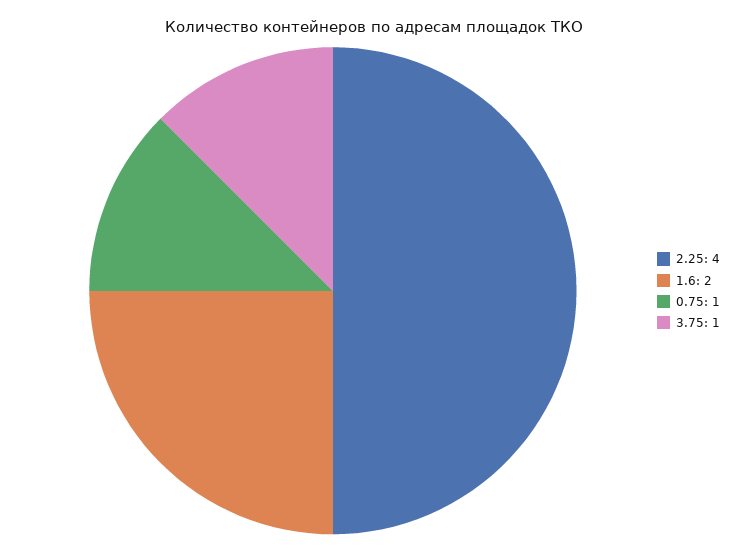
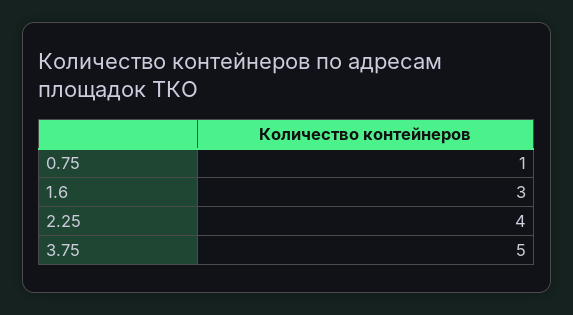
  {
    "2.25": 4,
-   "1.6": 2,
+   "1.6": 3,
    "0.75": 1,
-   "3.75": 1
+   "3.75": 5
  }

